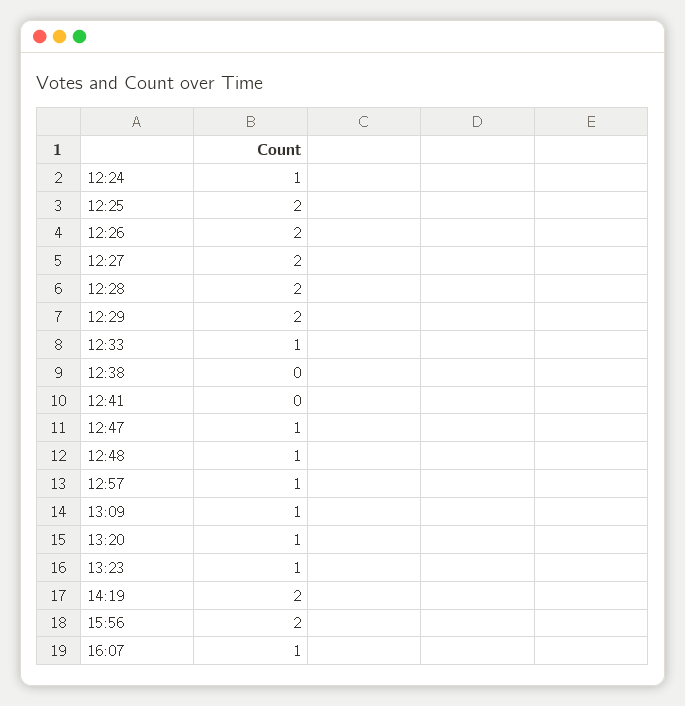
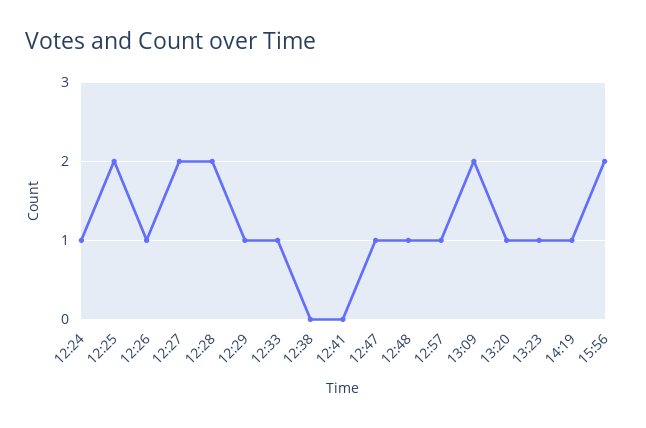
  {
    "12:24": 1,
    "12:25": 2,
-   "12:26": 2,
+   "12:26": 1,
    "12:27": 2,
    "12:28": 2,
-   "12:29": 2,
+   "12:29": 1,
    "12:33": 1,
    "12:38": 0,
    "12:41": 0,
    "12:47": 1,
    "12:48": 1,
    "12:57": 1,
-   "13:09": 1,
+   "13:09": 2,
    "13:20": 1,
    "13:23": 1,
-   "14:19": 2,
+   "14:19": 1,
-   "15:56": 2,
+   "15:56": 2
-   "16:07": 1
  }

